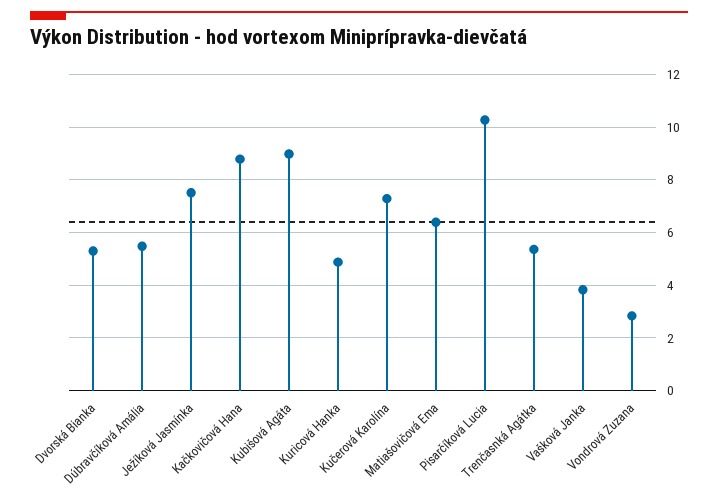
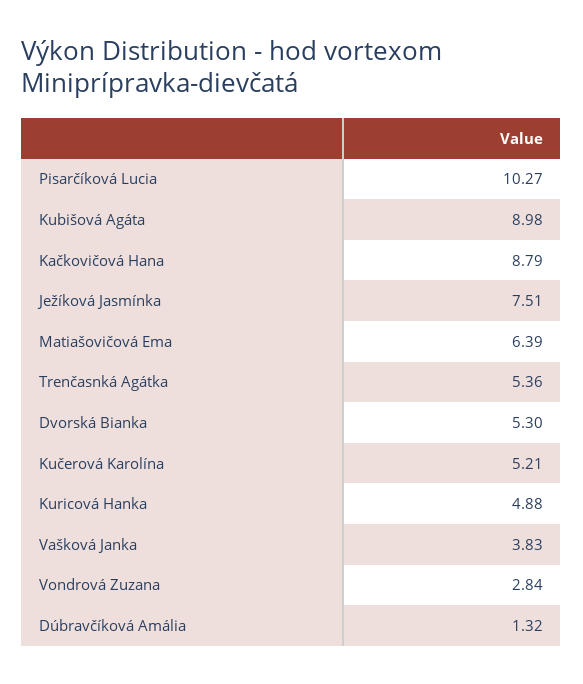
  {
    "Dvorská Bianka": 5.3,
-   "Dúbravčíková Amália": 5.5,
+   "Dúbravčíková Amália": 1.32,
    "Ježíková Jasmínka": 7.51,
    "Kačkovičová Hana": 8.79,
    "Kubišová Agáta": 8.98,
    "Kuricová Hanka": 4.88,
-   "Kučerová Karolína": 7.25,
+   "Kučerová Karolína": 5.21,
    "Matiašovičová Ema": 6.39,
    "Pisarčíková Lucia": 10.27,
    "Trenčasnká Agátka": 5.36,
    "Vašková Janka": 3.83,
    "Vondrová Zuzana": 2.84
  }

